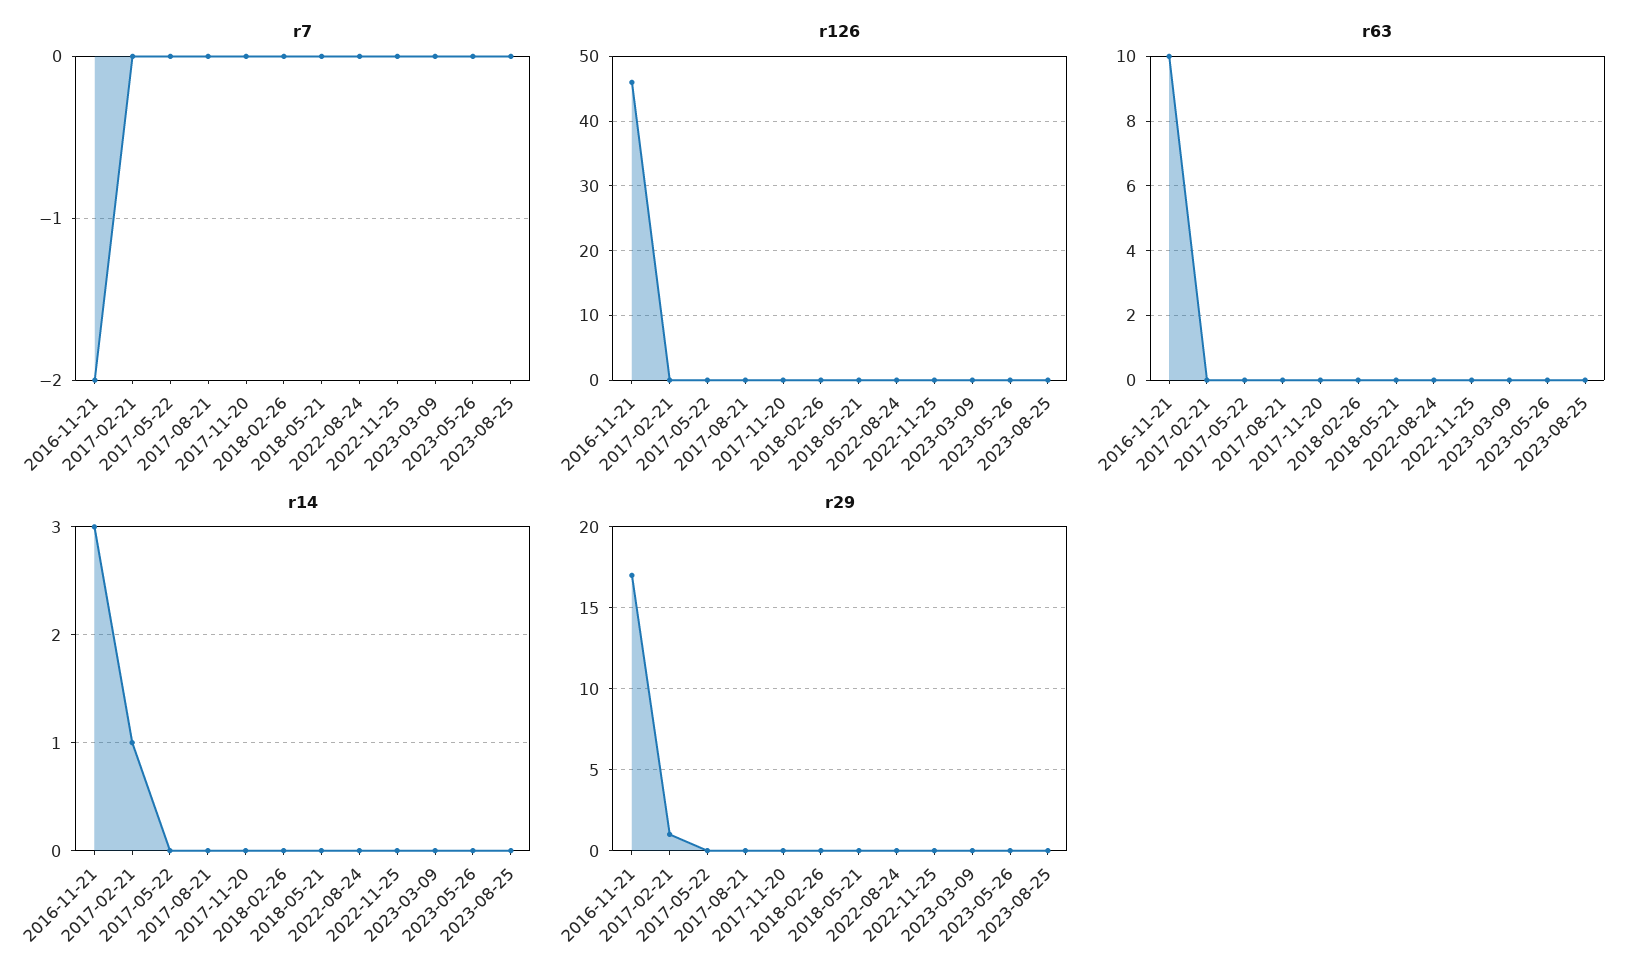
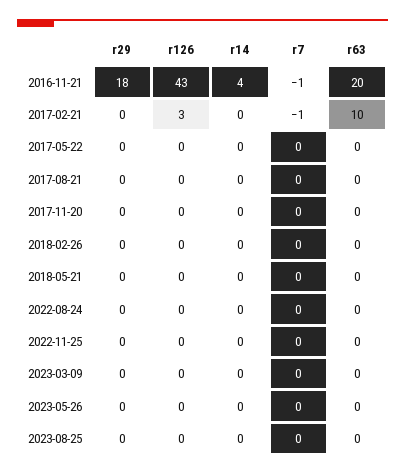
  {
    "r7": {
-     "2016-11-21": -2,
+     "2016-11-21": -1,
-     "2017-02-21": 0,
+     "2017-02-21": -1,
      "2017-05-22": 0,
      "2017-08-21": 0,
      "2017-11-20": 0,
      "2018-02-26": 0,
      "2018-05-21": 0,
      "2022-08-24": 0,
      "2022-11-25": 0,
      "2023-03-09": 0,
      "2023-05-26": 0,
      "2023-08-25": 0
    },
    "r126": {
-     "2016-11-21": 46,
+     "2016-11-21": 43,
-     "2017-02-21": 0,
+     "2017-02-21": 3,
      "2017-05-22": 0,
      "2017-08-21": 0,
      "2017-11-20": 0,
      "2018-02-26": 0,
      "2018-05-21": 0,
      "2022-08-24": 0,
      "2022-11-25": 0,
      "2023-03-09": 0,
      "2023-05-26": 0,
      "2023-08-25": 0
    },
    "r63": {
-     "2016-11-21": 10,
+     "2016-11-21": 20,
-     "2017-02-21": 0,
+     "2017-02-21": 10,
      "2017-05-22": 0,
      "2017-08-21": 0,
      "2017-11-20": 0,
      "2018-02-26": 0,
      "2018-05-21": 0,
      "2022-08-24": 0,
      "2022-11-25": 0,
      "2023-03-09": 0,
      "2023-05-26": 0,
      "2023-08-25": 0
    },
    "r14": {
-     "2016-11-21": 3,
+     "2016-11-21": 4,
-     "2017-02-21": 1,
+     "2017-02-21": 0,
      "2017-05-22": 0,
      "2017-08-21": 0,
      "2017-11-20": 0,
      "2018-02-26": 0,
      "2018-05-21": 0,
      "2022-08-24": 0,
      "2022-11-25": 0,
      "2023-03-09": 0,
      "2023-05-26": 0,
      "2023-08-25": 0
    },
    "r29": {
-     "2016-11-21": 17,
+     "2016-11-21": 18,
-     "2017-02-21": 1,
+     "2017-02-21": 0,
      "2017-05-22": 0,
      "2017-08-21": 0,
      "2017-11-20": 0,
      "2018-02-26": 0,
      "2018-05-21": 0,
      "2022-08-24": 0,
      "2022-11-25": 0,
      "2023-03-09": 0,
      "2023-05-26": 0,
      "2023-08-25": 0
    }
  }

